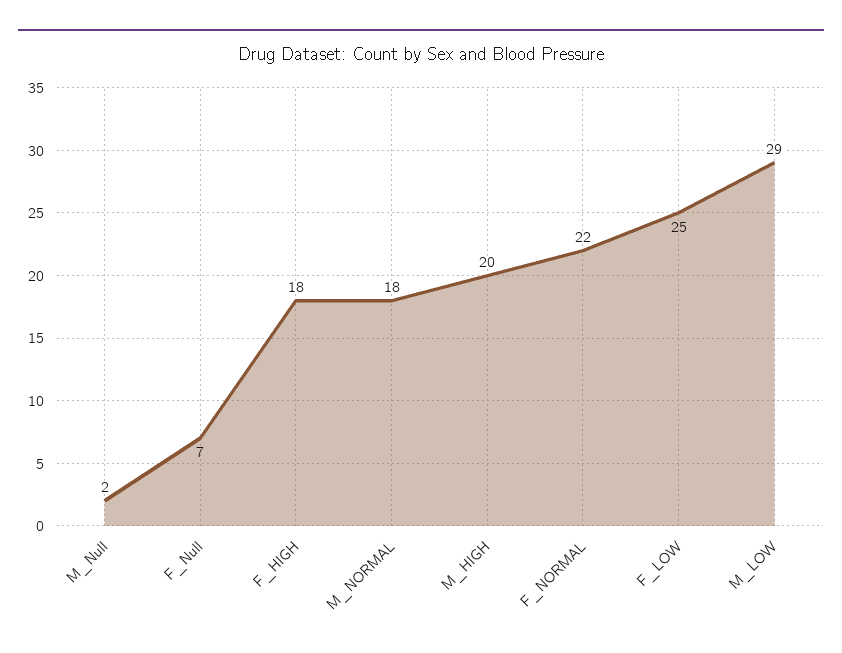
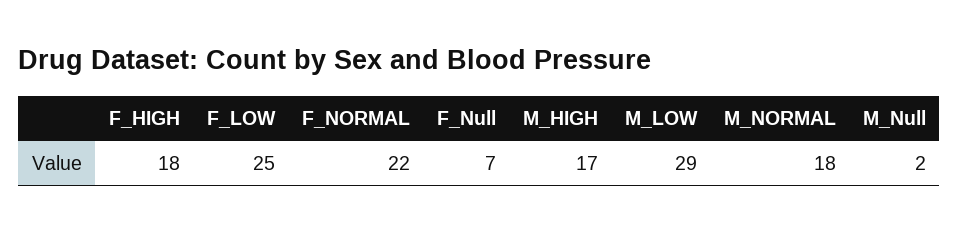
  {
    "M_Null": 2,
    "F_Null": 7,
    "F_HIGH": 18,
    "M_NORMAL": 18,
-   "M_HIGH": 20,
+   "M_HIGH": 17,
    "F_NORMAL": 22,
    "F_LOW": 25,
    "M_LOW": 29
  }

